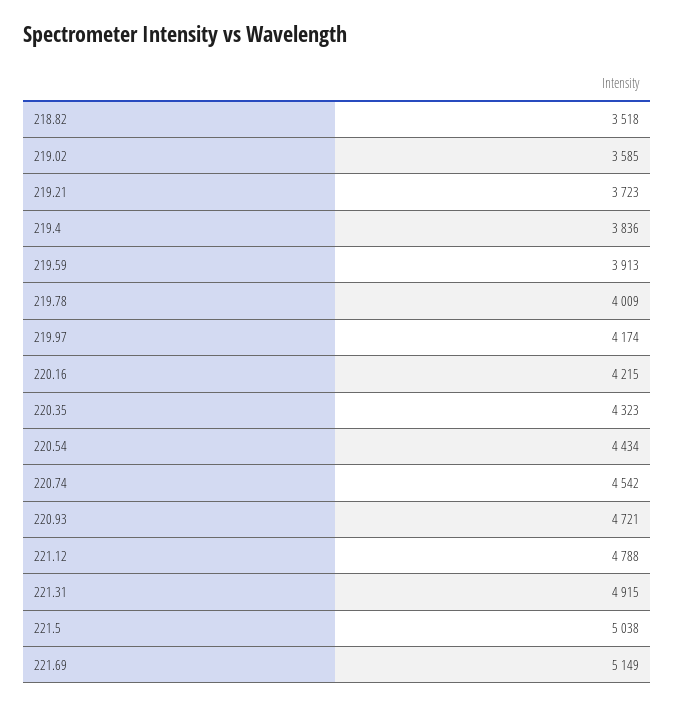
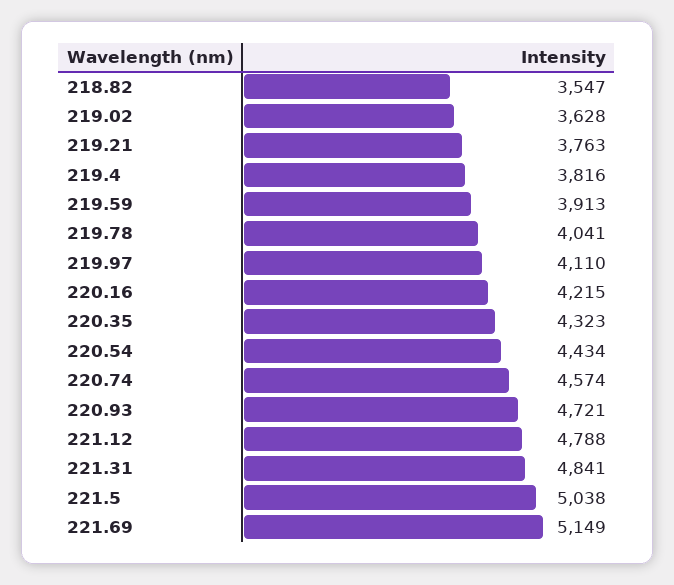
  {
-   "218.82": 3518,
+   "218.82": 3547,
-   "219.02": 3585,
+   "219.02": 3628,
-   "219.21": 3723,
+   "219.21": 3763,
-   "219.4": 3836,
+   "219.4": 3816,
    "219.59": 3913,
-   "219.78": 4009,
+   "219.78": 4041,
-   "219.97": 4174,
+   "219.97": 4110,
    "220.16": 4215,
    "220.35": 4323,
    "220.54": 4434,
-   "220.74": 4542,
+   "220.74": 4574,
    "220.93": 4721,
    "221.12": 4788,
-   "221.31": 4915,
+   "221.31": 4841,
    "221.5": 5038,
    "221.69": 5149
  }

